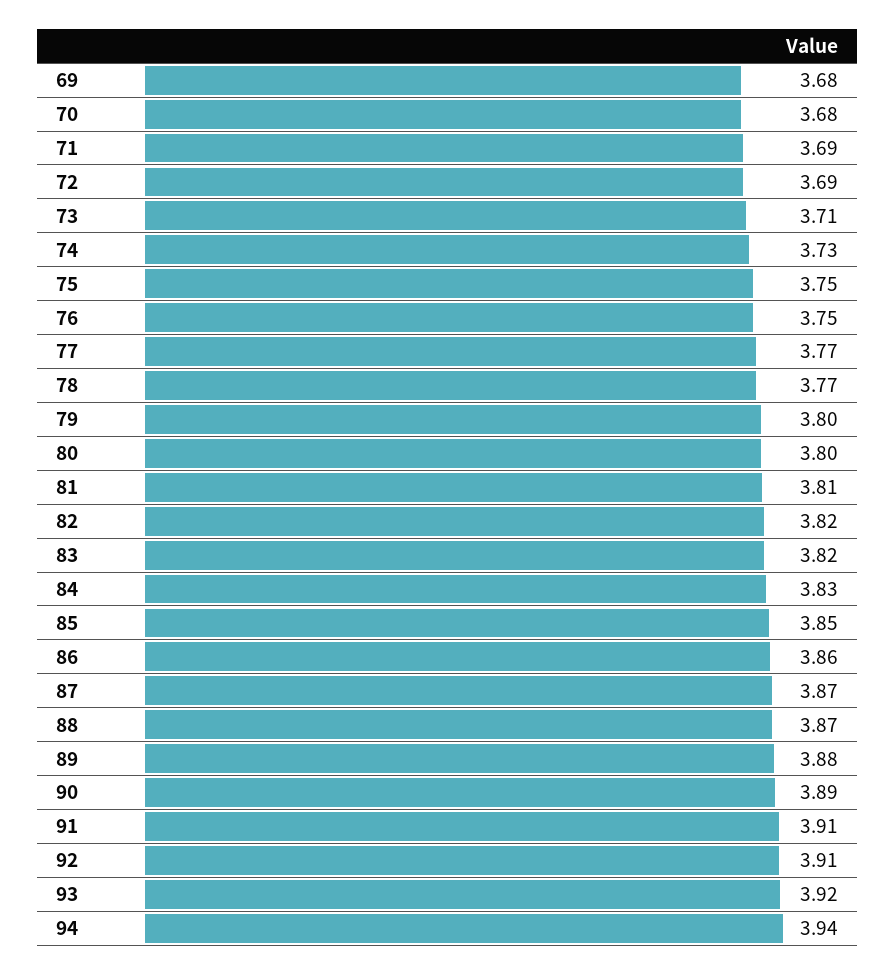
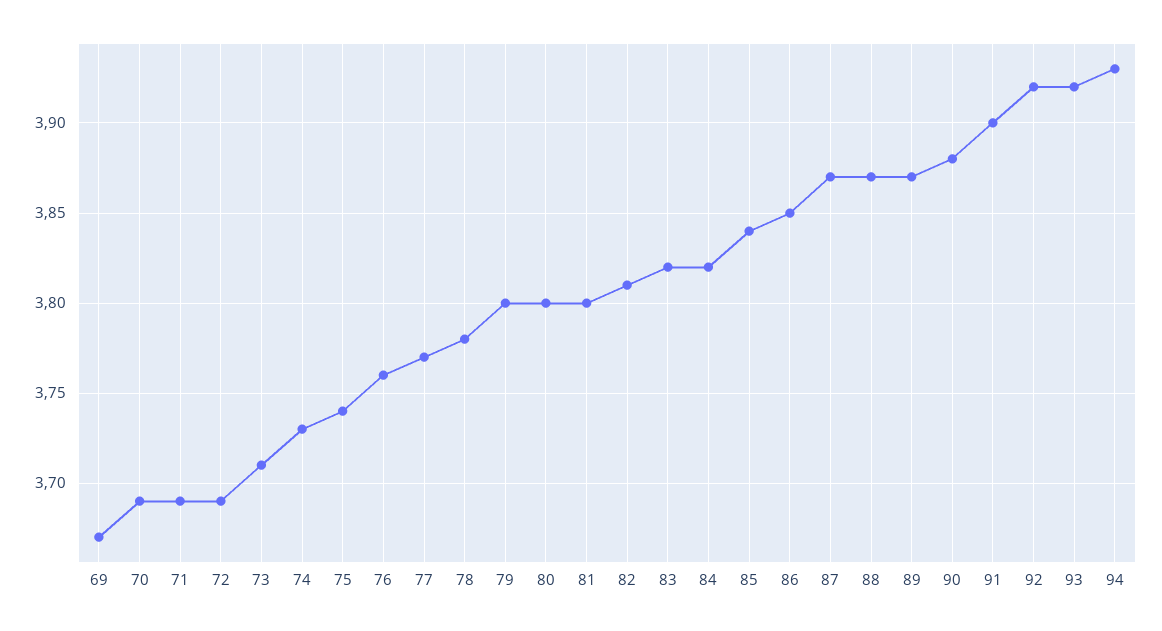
  {
-   "69": 3.68,
+   "69": 3.67,
-   "70": 3.68,
+   "70": 3.69,
    "71": 3.69,
    "72": 3.69,
    "73": 3.71,
    "74": 3.73,
-   "75": 3.75,
+   "75": 3.74,
-   "76": 3.75,
+   "76": 3.76,
    "77": 3.77,
-   "78": 3.77,
+   "78": 3.78,
    "79": 3.8,
    "80": 3.8,
-   "81": 3.81,
+   "81": 3.8,
-   "82": 3.82,
+   "82": 3.81,
    "83": 3.82,
-   "84": 3.83,
+   "84": 3.82,
-   "85": 3.85,
+   "85": 3.84,
-   "86": 3.86,
+   "86": 3.85,
    "87": 3.87,
    "88": 3.87,
-   "89": 3.88,
+   "89": 3.87,
-   "90": 3.89,
+   "90": 3.88,
-   "91": 3.91,
+   "91": 3.9,
-   "92": 3.91,
+   "92": 3.92,
    "93": 3.92,
-   "94": 3.94
+   "94": 3.93
  }

